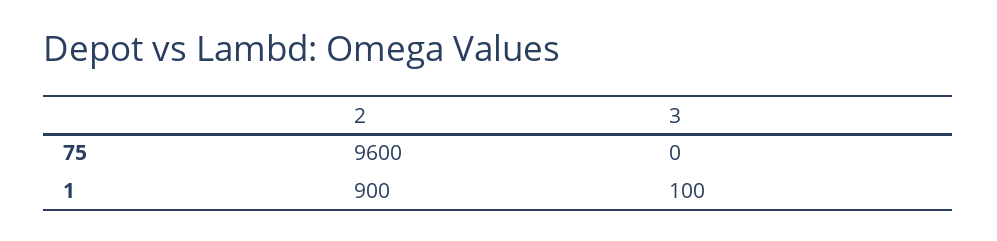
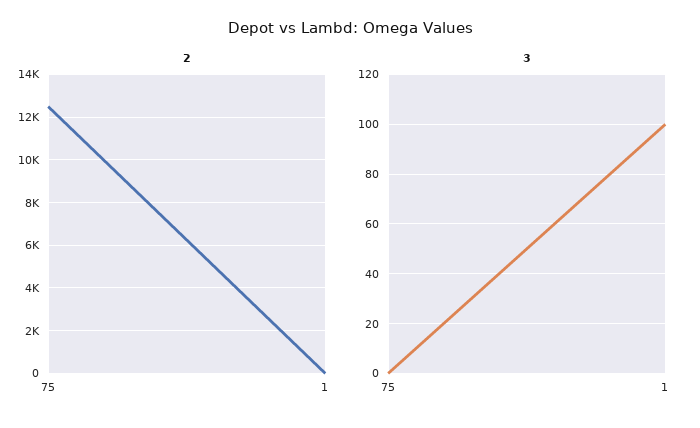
  {
    "2": {
-     "75": 9600,
+     "75": 12500,
-     "1": 900
+     "1": 0
    },
    "3": {
      "75": 0,
      "1": 100
    }
  }

